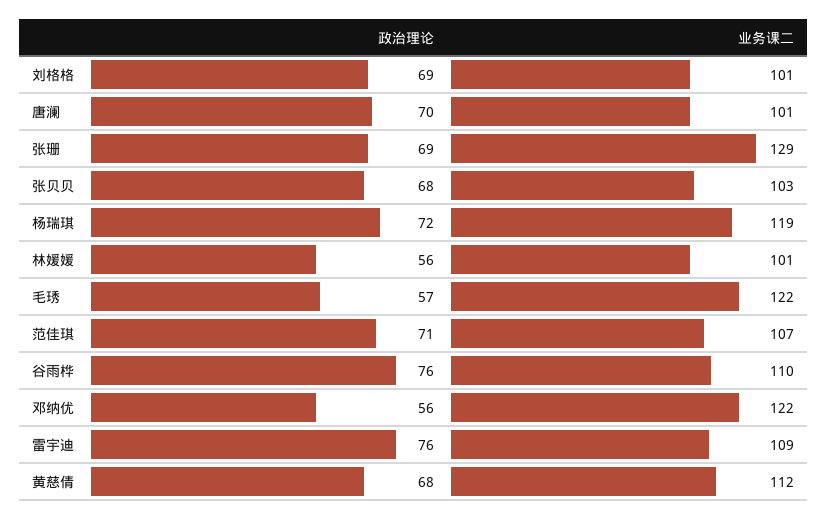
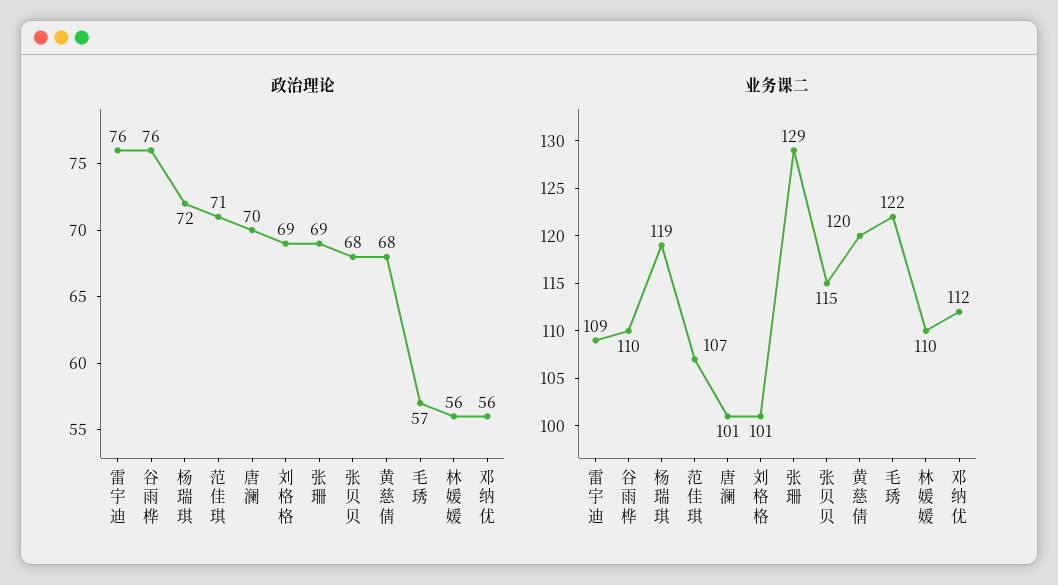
  {
    "政治理论": {
      "刘格格": 69,
      "唐澜": 70,
      "张珊": 69,
      "张贝贝": 68,
      "杨瑞琪": 72,
      "林媛媛": 56,
      "毛琇": 57,
      "范佳琪": 71,
      "谷雨桦": 76,
      "邓纳优": 56,
      "雷宇迪": 76,
      "黄慈倩": 68
    },
    "业务课二": {
      "刘格格": 101,
      "唐澜": 101,
      "张珊": 129,
-     "张贝贝": 103,
+     "张贝贝": 115,
      "杨瑞琪": 119,
-     "林媛媛": 101,
+     "林媛媛": 110,
      "毛琇": 122,
      "范佳琪": 107,
      "谷雨桦": 110,
-     "邓纳优": 122,
+     "邓纳优": 112,
      "雷宇迪": 109,
-     "黄慈倩": 112
+     "黄慈倩": 120
    }
  }

